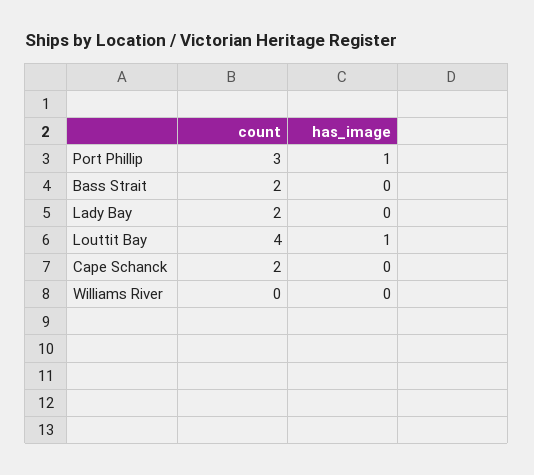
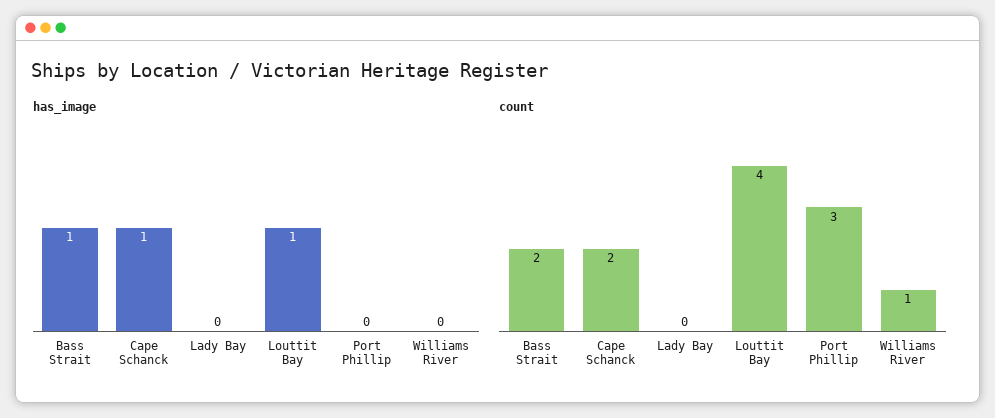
  {
    "count": {
      "Port Phillip": 3,
      "Bass Strait": 2,
-     "Lady Bay": 2,
+     "Lady Bay": 0,
      "Louttit Bay": 4,
      "Cape Schanck": 2,
-     "Williams River": 0
+     "Williams River": 1
    },
    "has_image": {
-     "Port Phillip": 1,
+     "Port Phillip": 0,
-     "Bass Strait": 0,
+     "Bass Strait": 1,
      "Lady Bay": 0,
      "Louttit Bay": 1,
-     "Cape Schanck": 0,
+     "Cape Schanck": 1,
      "Williams River": 0
    }
  }

